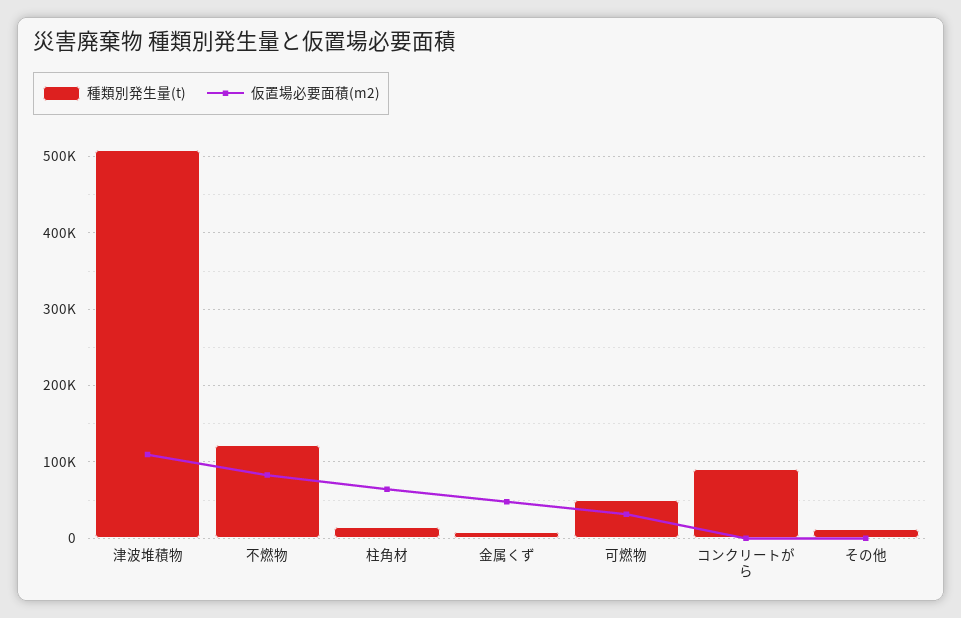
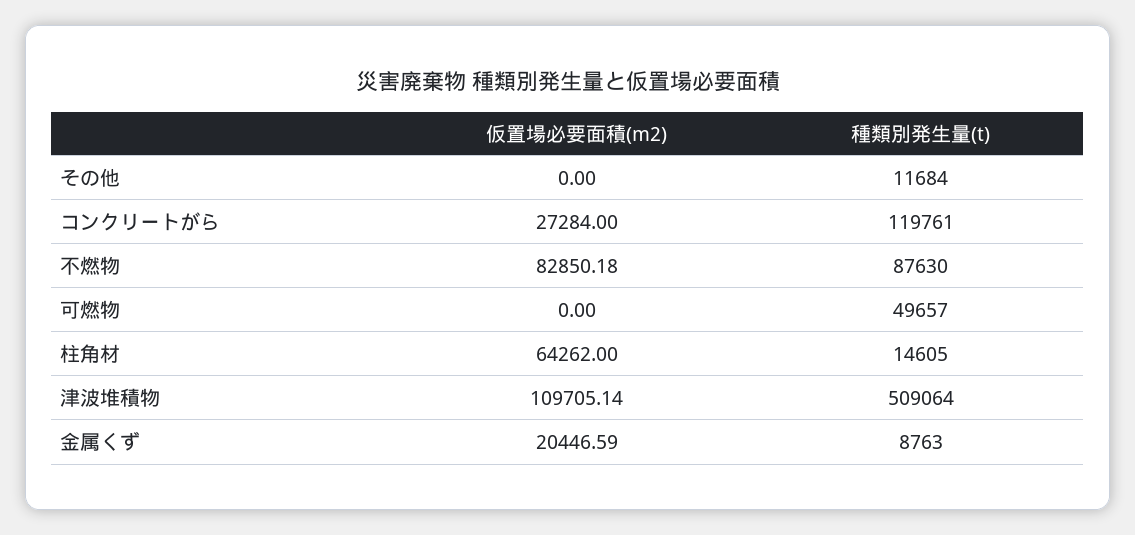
  {
    "種類別発生量(t)": {
      "津波堆積物": 509064,
-     "不燃物": 120000,
+     "不燃物": 87630,
      "柱角材": 14605,
      "金属くず": 8763,
      "可燃物": 49657,
-     "コンクリートがら": 90000,
+     "コンクリートがら": 119761,
      "その他": 11684
    },
    "仮置場必要面積(m2)": {
      "津波堆積物": 109705.14,
      "不燃物": 82850.18,
      "柱角材": 64262,
-     "金属くず": 50000,
+     "金属くず": 20446.59,
-     "可燃物": 30000,
+     "可燃物": 0,
-     "コンクリートがら": 0,
+     "コンクリートがら": 27284,
      "その他": 0
    }
  }

